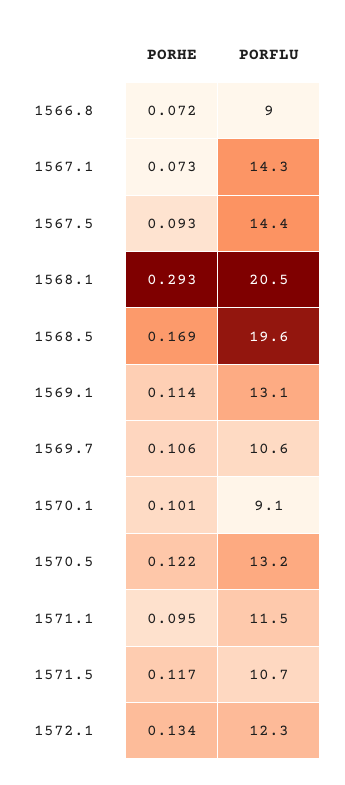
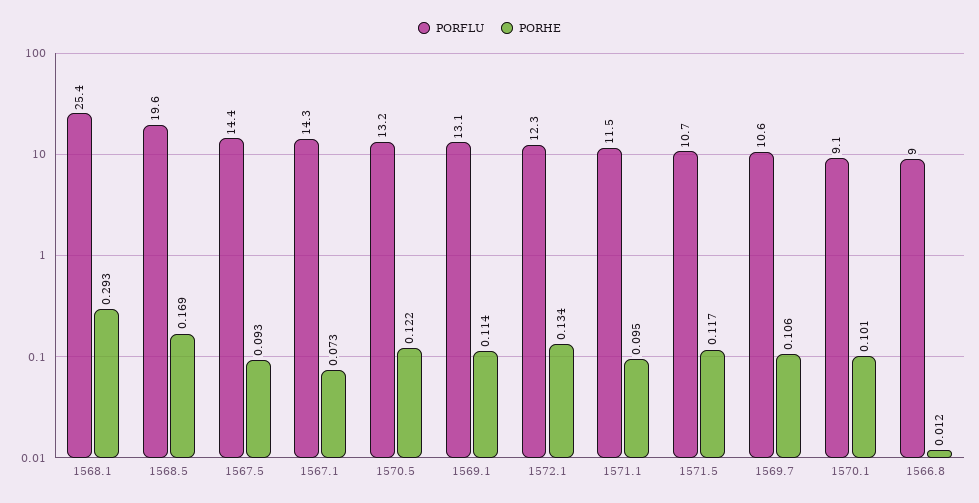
  {
    "PORHE": {
-     "1566.8": 0.072,
+     "1566.8": 0.012,
      "1567.1": 0.073,
      "1567.5": 0.093,
      "1568.1": 0.293,
      "1568.5": 0.169,
      "1569.1": 0.114,
      "1569.7": 0.106,
      "1570.1": 0.101,
      "1570.5": 0.122,
      "1571.1": 0.095,
      "1571.5": 0.117,
      "1572.1": 0.134
    },
    "PORFLU": {
      "1566.8": 9,
      "1567.1": 14.3,
      "1567.5": 14.4,
-     "1568.1": 20.5,
+     "1568.1": 25.4,
      "1568.5": 19.6,
      "1569.1": 13.1,
      "1569.7": 10.6,
      "1570.1": 9.1,
      "1570.5": 13.2,
      "1571.1": 11.5,
      "1571.5": 10.7,
      "1572.1": 12.3
    }
  }

